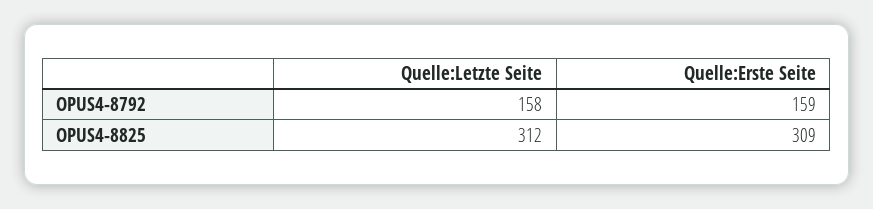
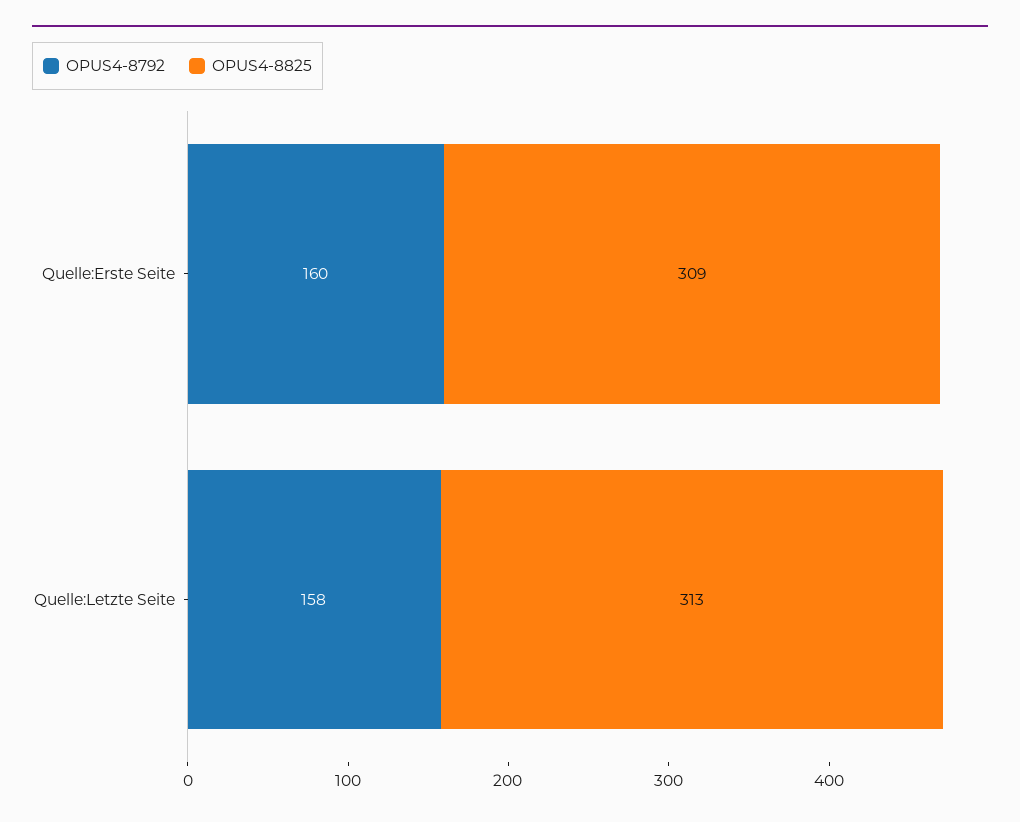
  {
    "OPUS4-8792": {
      "Quelle:Letzte Seite": 158,
-     "Quelle:Erste Seite": 159
+     "Quelle:Erste Seite": 160
    },
    "OPUS4-8825": {
-     "Quelle:Letzte Seite": 312,
+     "Quelle:Letzte Seite": 313,
      "Quelle:Erste Seite": 309
    }
  }

